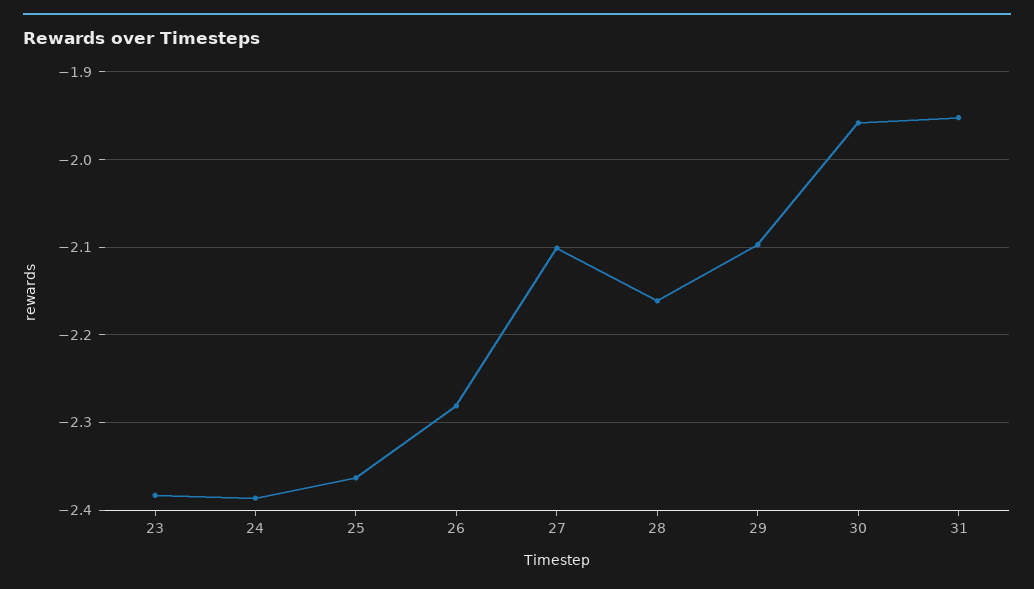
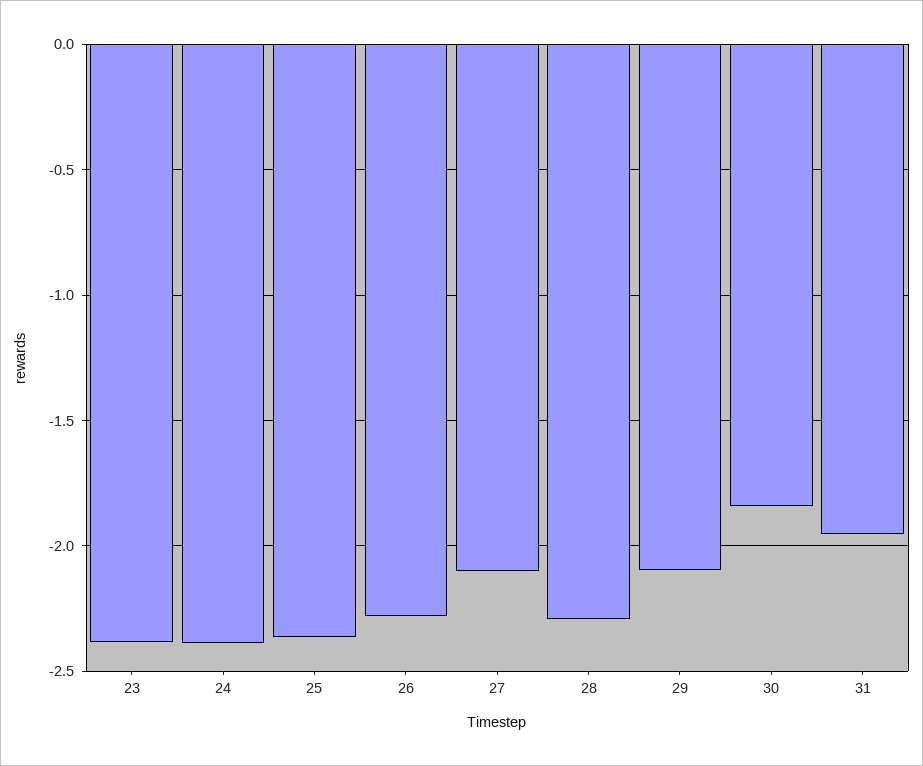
  {
    "23": -2.38,
    "24": -2.39,
    "25": -2.36,
    "26": -2.28,
    "27": -2.1,
-   "28": -2.16,
+   "28": -2.3,
    "29": -2.1,
-   "30": -1.96,
+   "30": -1.85,
    "31": -1.95
  }

